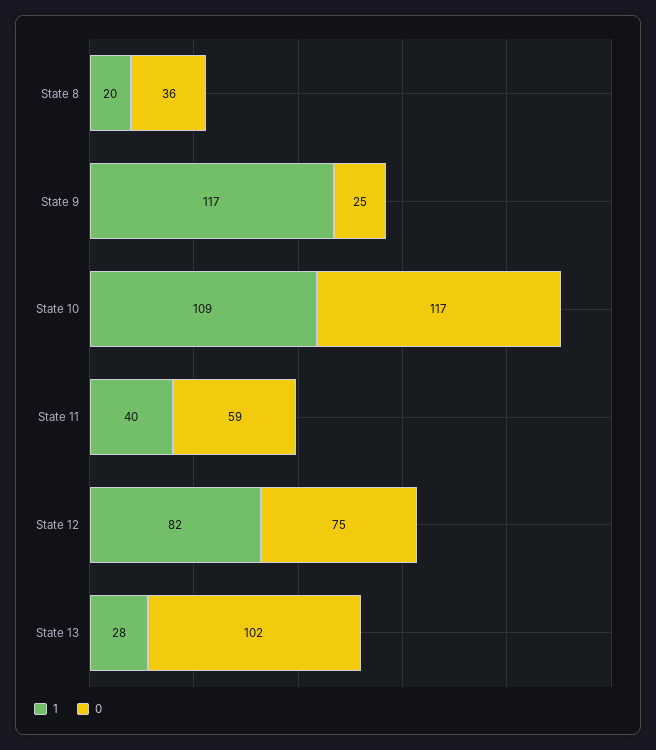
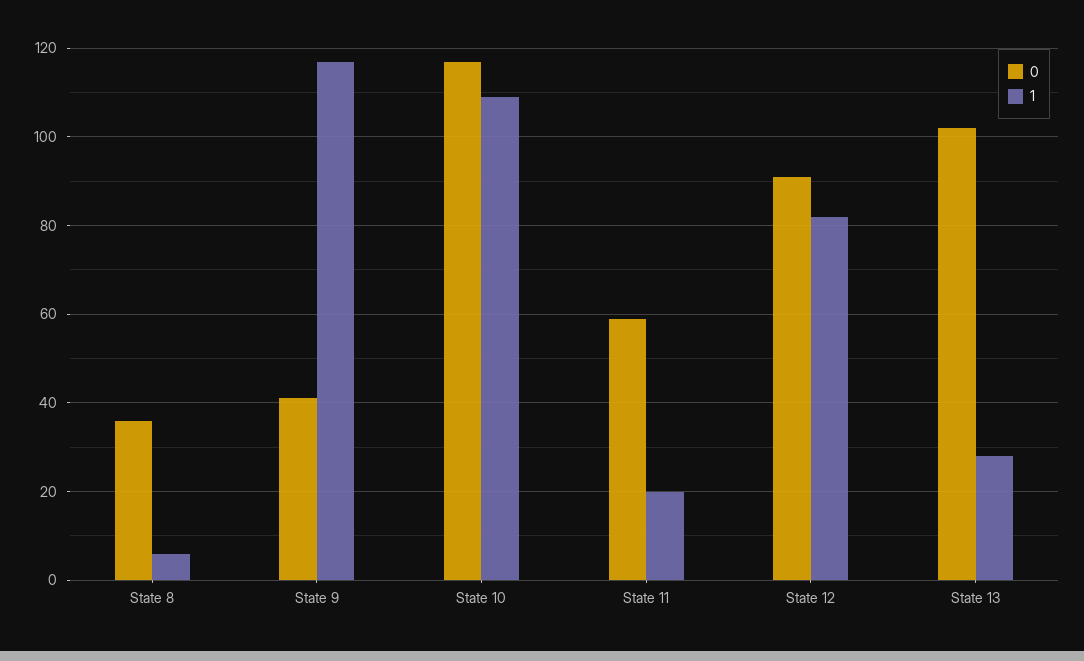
  {
    "1": {
-     "State 8": 20,
+     "State 8": 5,
      "State 9": 117,
      "State 10": 109,
-     "State 11": 40,
+     "State 11": 20,
      "State 12": 82,
      "State 13": 28
    },
    "0": {
      "State 8": 36,
-     "State 9": 25,
+     "State 9": 40,
      "State 10": 117,
      "State 11": 59,
-     "State 12": 75,
+     "State 12": 90,
      "State 13": 102
    }
  }

